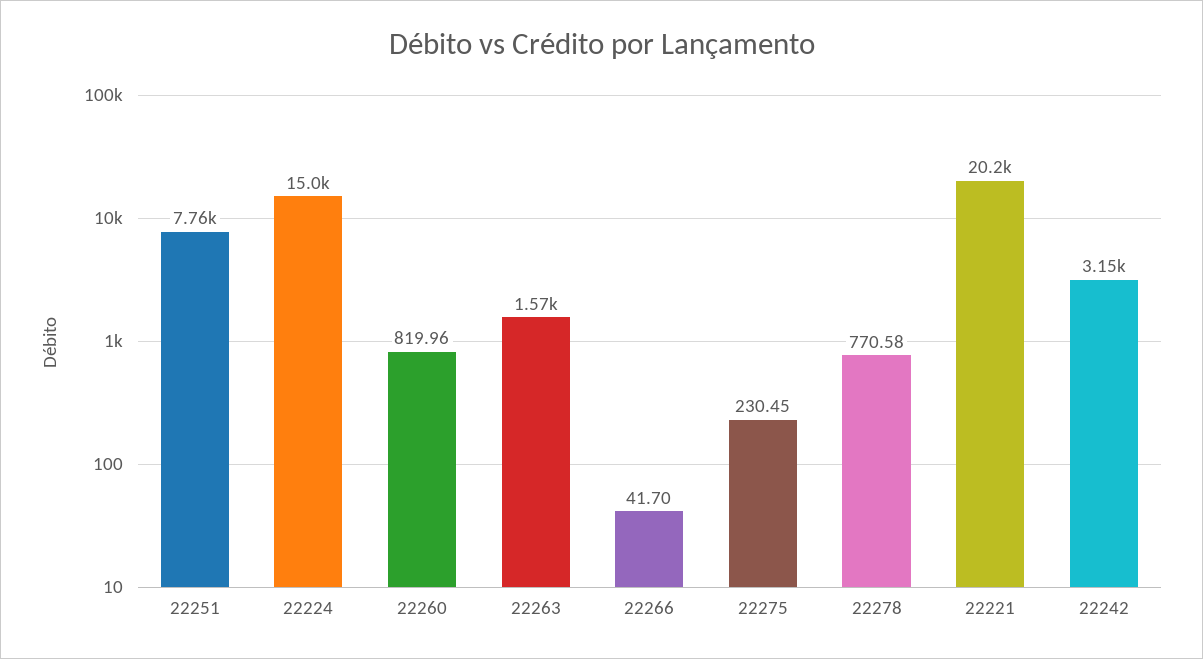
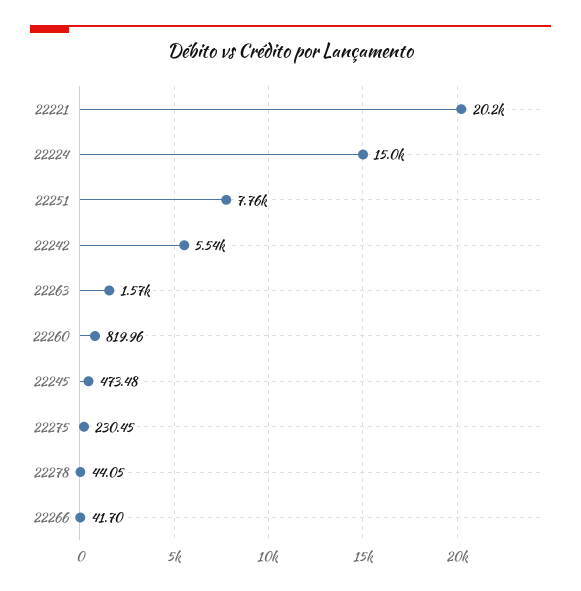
  {
    "22251": 7760,
    "22224": 15000,
    "22260": 819.96,
    "22263": 1570,
    "22266": 41.7,
    "22275": 230.45,
-   "22278": 770.58,
+   "22278": 44.05,
    "22221": 20200,
-   "22242": 3150
+   "22242": 5540,
+   "22245": 473.48
  }

